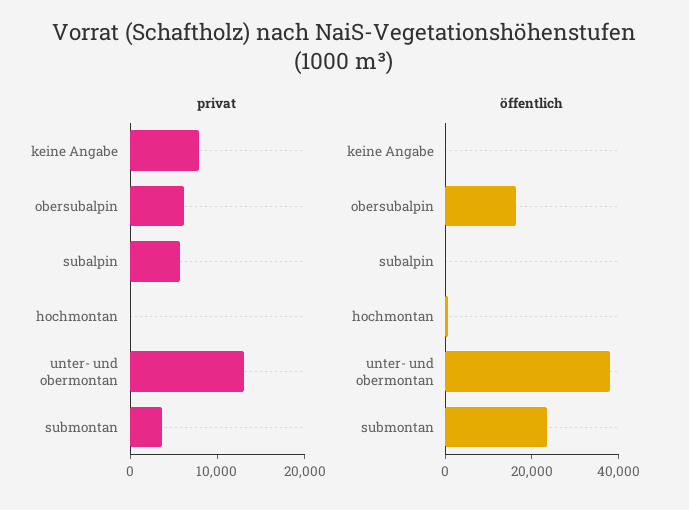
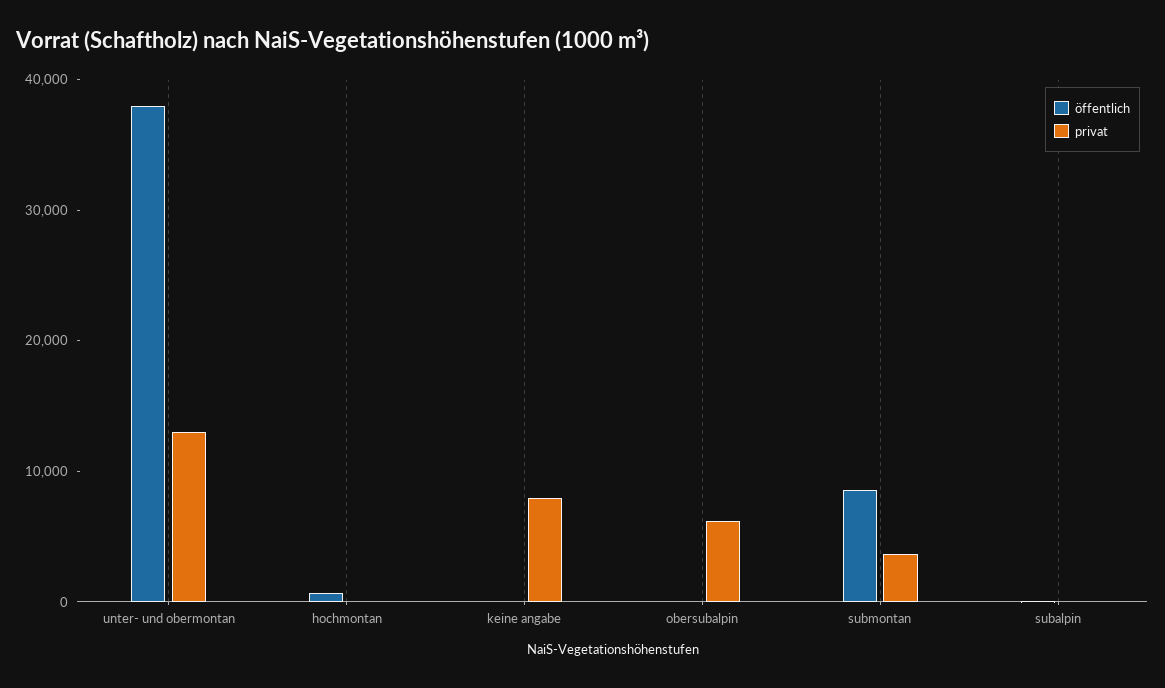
  {
    "privat": {
      "keine Angabe": 8000,
      "obersubalpin": 6000,
-     "subalpin": 6000,
+     "subalpin": 0,
      "hochmontan": 0,
      "unter- und obermontan": 14000,
      "submontan": 4000
    },
    "öffentlich": {
      "keine Angabe": 0,
-     "obersubalpin": 15000,
+     "obersubalpin": 0,
      "subalpin": 0,
      "hochmontan": 0,
      "unter- und obermontan": 38000,
-     "submontan": 25000
+     "submontan": 8000
    }
  }

